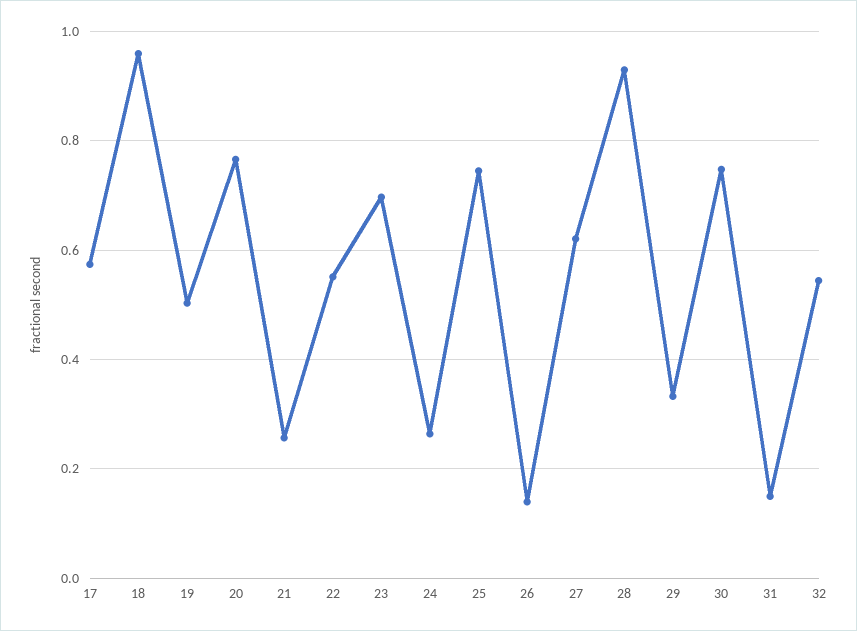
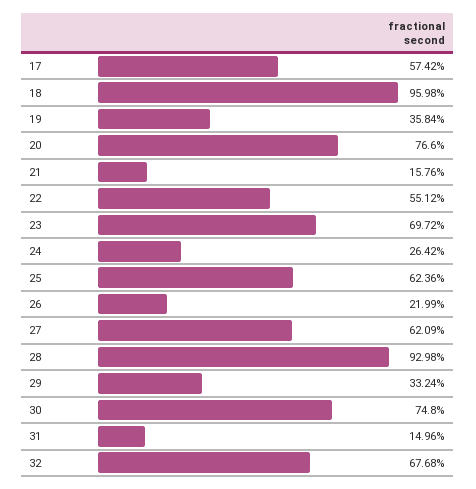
  {
    "17": 0.5742,
    "18": 0.9598,
-   "19": 0.5,
+   "19": 0.3584,
    "20": 0.766,
-   "21": 0.26,
+   "21": 0.1576,
    "22": 0.5512,
    "23": 0.6972,
    "24": 0.2642,
-   "25": 0.74,
+   "25": 0.6236,
-   "26": 0.14,
+   "26": 0.2199,
    "27": 0.6209,
    "28": 0.9298,
    "29": 0.3324,
    "30": 0.748,
    "31": 0.1496,
-   "32": 0.54
+   "32": 0.6768
  }

